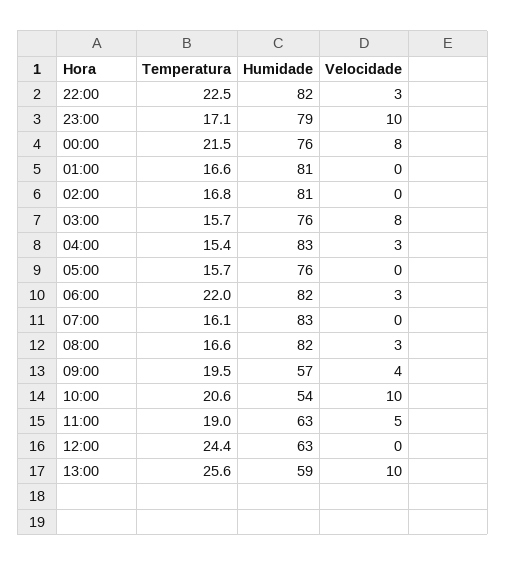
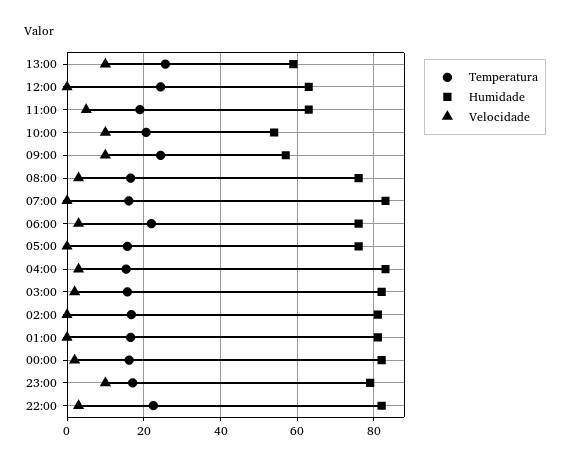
  {
    "Temperatura": {
      "22:00": 22.5,
      "23:00": 17.1,
-     "00:00": 21.5,
+     "00:00": 16,
      "01:00": 16.6,
      "02:00": 16.8,
      "03:00": 15.7,
      "04:00": 15.4,
      "05:00": 15.7,
      "06:00": 22,
      "07:00": 16.1,
      "08:00": 16.6,
-     "09:00": 19.5,
+     "09:00": 24,
      "10:00": 20.6,
      "11:00": 19,
      "12:00": 24.4,
      "13:00": 25.6
    },
    "Humidade": {
      "22:00": 82,
      "23:00": 79,
-     "00:00": 76,
+     "00:00": 82,
      "01:00": 81,
      "02:00": 81,
-     "03:00": 76,
+     "03:00": 82,
      "04:00": 83,
      "05:00": 76,
-     "06:00": 82,
+     "06:00": 76,
      "07:00": 83,
-     "08:00": 82,
+     "08:00": 76,
      "09:00": 57,
      "10:00": 54,
      "11:00": 63,
      "12:00": 63,
      "13:00": 59
    },
    "Velocidade": {
      "22:00": 3,
      "23:00": 10,
-     "00:00": 8,
+     "00:00": 2,
      "01:00": 0,
      "02:00": 0,
-     "03:00": 8,
+     "03:00": 2,
      "04:00": 3,
      "05:00": 0,
      "06:00": 3,
      "07:00": 0,
      "08:00": 3,
-     "09:00": 4,
+     "09:00": 10,
      "10:00": 10,
      "11:00": 5,
      "12:00": 0,
      "13:00": 10
    }
  }

